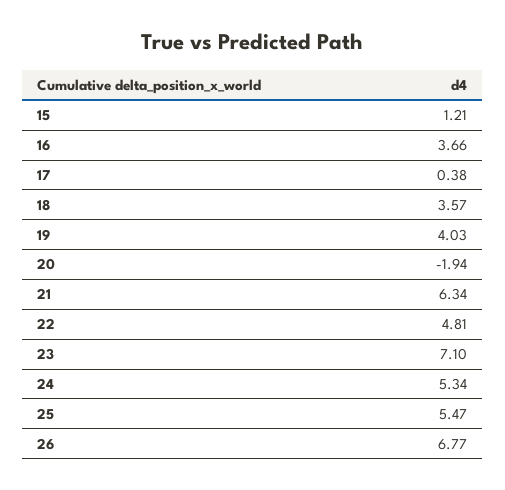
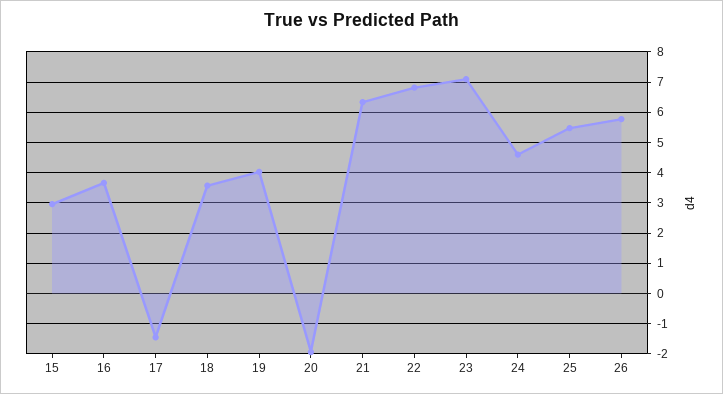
  {
-   "15": 1.21,
+   "15": 3,
    "16": 3.66,
-   "17": 0.38,
+   "17": -1.4,
    "18": 3.57,
    "19": 4.03,
    "20": -1.94,
    "21": 6.34,
-   "22": 4.81,
+   "22": 6.8,
    "23": 7.1,
-   "24": 5.34,
+   "24": 4.6,
    "25": 5.47,
-   "26": 6.77
+   "26": 5.8
  }

